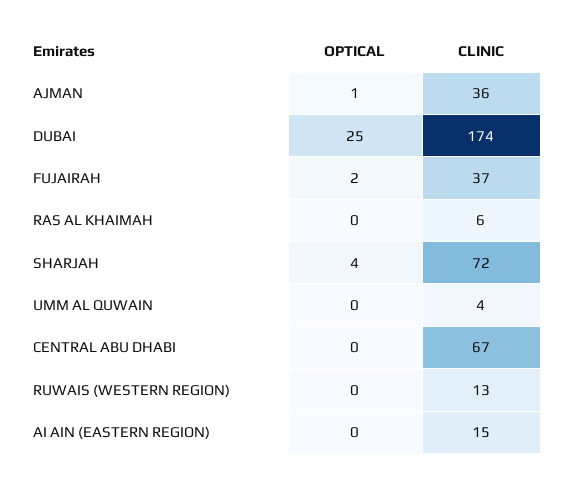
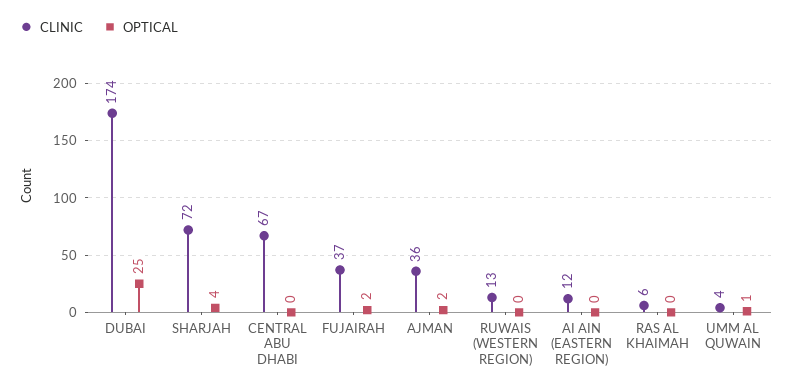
  {
    "OPTICAL": {
-     "AJMAN": 1,
+     "AJMAN": 2,
      "DUBAI": 25,
      "FUJAIRAH": 2,
      "RAS AL KHAIMAH": 0,
      "SHARJAH": 4,
-     "UMM AL QUWAIN": 0,
+     "UMM AL QUWAIN": 1,
      "CENTRAL ABU DHABI": 0,
      "RUWAIS (WESTERN REGION)": 0,
      "AI AIN (EASTERN REGION)": 0
    },
    "CLINIC": {
      "AJMAN": 36,
      "DUBAI": 174,
      "FUJAIRAH": 37,
      "RAS AL KHAIMAH": 6,
      "SHARJAH": 72,
      "UMM AL QUWAIN": 4,
      "CENTRAL ABU DHABI": 67,
      "RUWAIS (WESTERN REGION)": 13,
-     "AI AIN (EASTERN REGION)": 15
+     "AI AIN (EASTERN REGION)": 12
    }
  }

